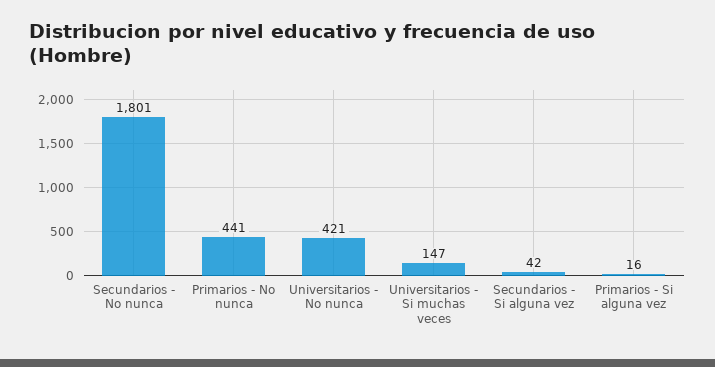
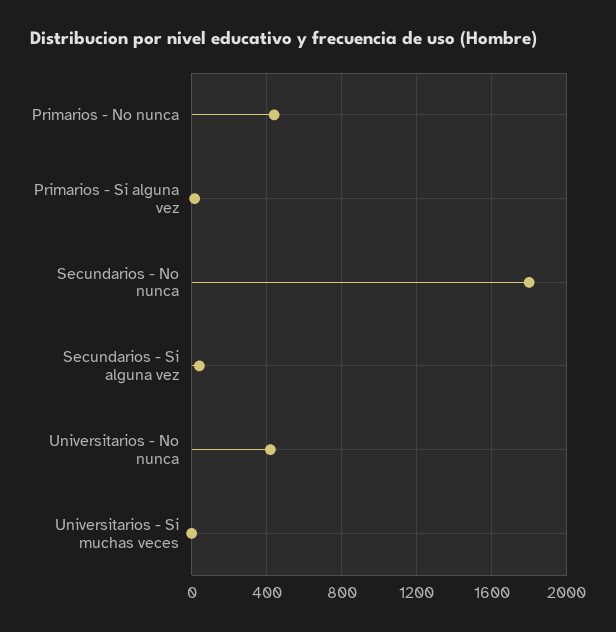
  {
    "Secundarios - No nunca": 1801,
    "Primarios - No nunca": 441,
    "Universitarios - No nunca": 421,
-   "Universitarios - Si muchas veces": 147,
+   "Universitarios - Si muchas veces": 0,
    "Secundarios - Si alguna vez": 42,
    "Primarios - Si alguna vez": 16
  }

